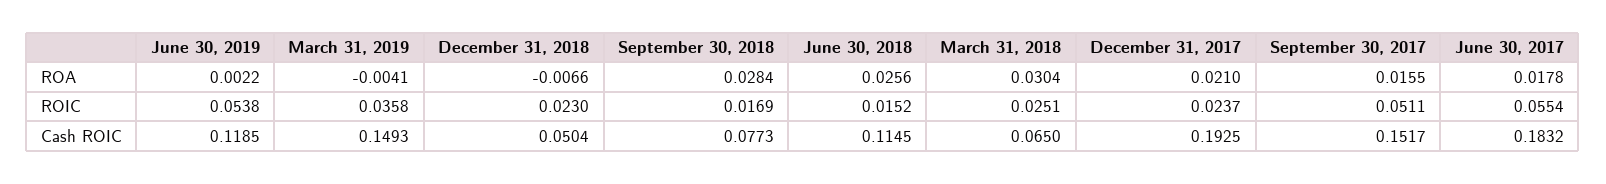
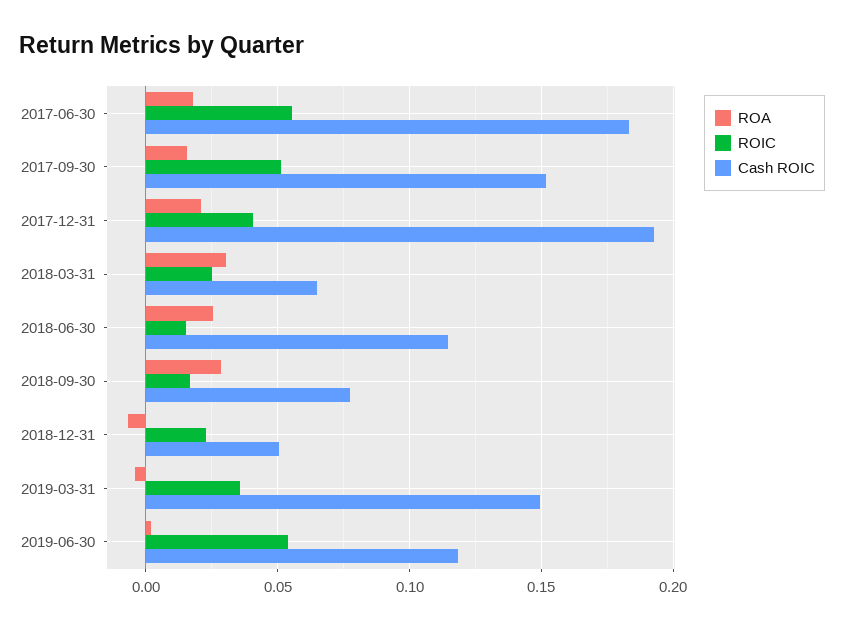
  {
    "ROA": {
      "June 30, 2019": 0.0022,
      "March 31, 2019": -0.0041,
      "December 31, 2018": -0.0066,
      "September 30, 2018": 0.0284,
      "June 30, 2018": 0.0256,
      "March 31, 2018": 0.0304,
      "December 31, 2017": 0.021,
      "September 30, 2017": 0.0155,
      "June 30, 2017": 0.0178
    },
    "ROIC": {
      "June 30, 2019": 0.0538,
      "March 31, 2019": 0.0358,
      "December 31, 2018": 0.023,
      "September 30, 2018": 0.0169,
      "June 30, 2018": 0.0152,
      "March 31, 2018": 0.0251,
-     "December 31, 2017": 0.0237,
+     "December 31, 2017": 0.04,
      "September 30, 2017": 0.0511,
      "June 30, 2017": 0.0554
    },
    "Cash ROIC": {
      "June 30, 2019": 0.1185,
      "March 31, 2019": 0.1493,
      "December 31, 2018": 0.0504,
      "September 30, 2018": 0.0773,
      "June 30, 2018": 0.1145,
      "March 31, 2018": 0.065,
      "December 31, 2017": 0.1925,
      "September 30, 2017": 0.1517,
      "June 30, 2017": 0.1832
    }
  }

